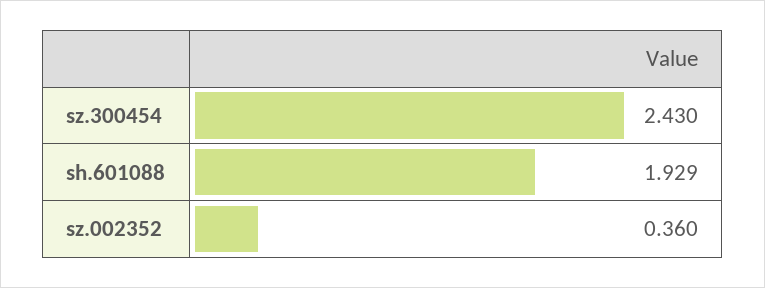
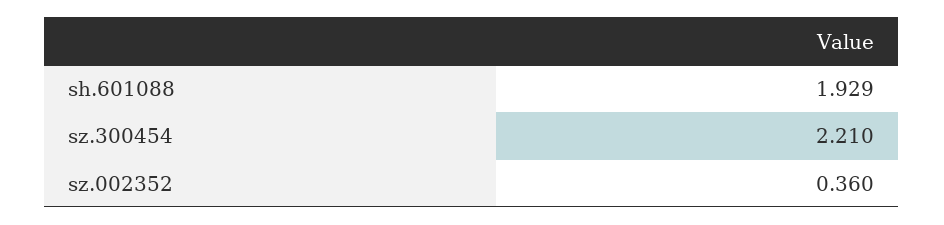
  {
-   "sz.300454": 2.43,
+   "sz.300454": 2.21,
    "sh.601088": 1.929,
    "sz.002352": 0.36
  }

